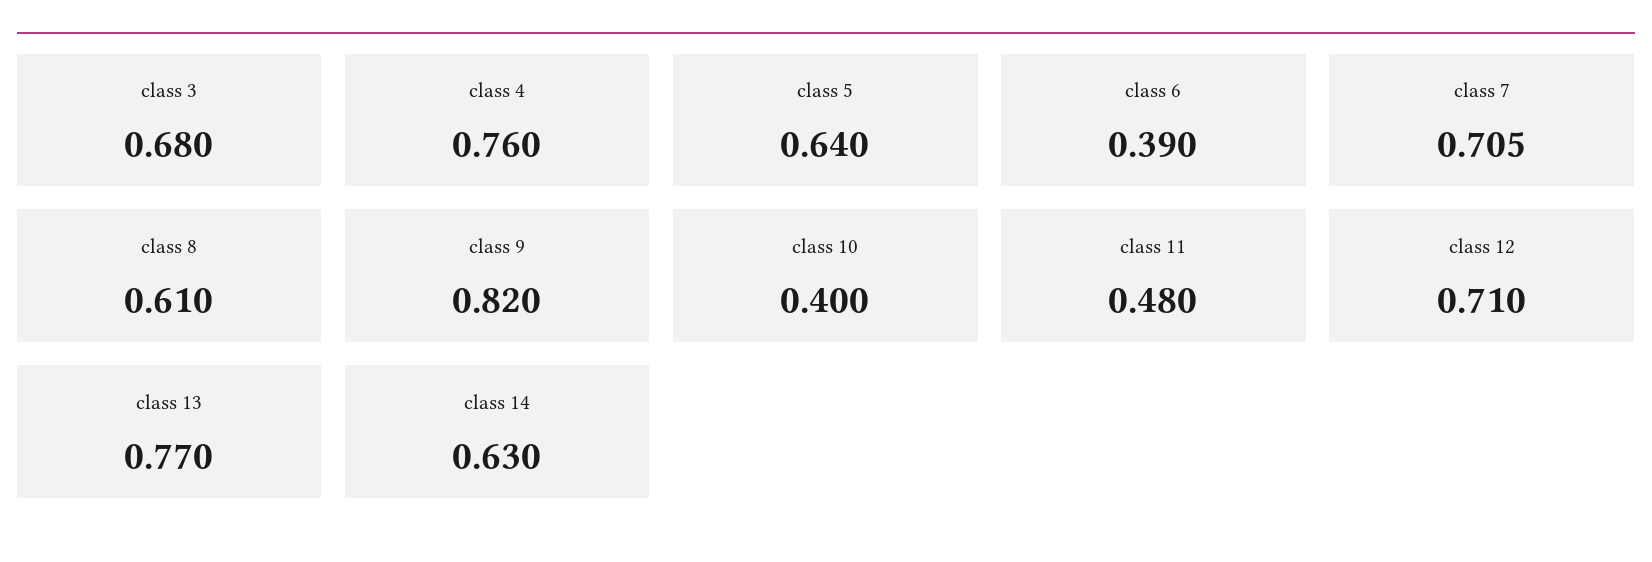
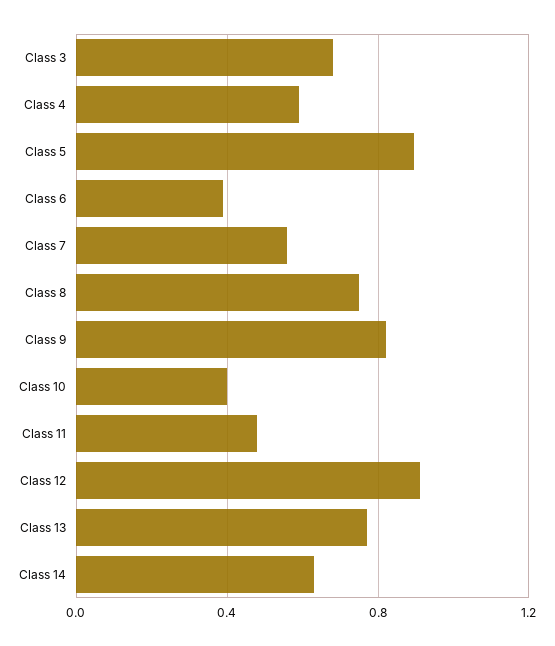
  {
    "class 3": 0.68,
-   "class 4": 0.76,
+   "class 4": 0.6,
-   "class 5": 0.64,
+   "class 5": 0.9,
    "class 6": 0.39,
-   "class 7": 0.705,
+   "class 7": 0.55,
-   "class 8": 0.61,
+   "class 8": 0.75,
    "class 9": 0.82,
    "class 10": 0.4,
    "class 11": 0.48,
-   "class 12": 0.71,
+   "class 12": 0.9,
    "class 13": 0.77,
    "class 14": 0.63
  }

